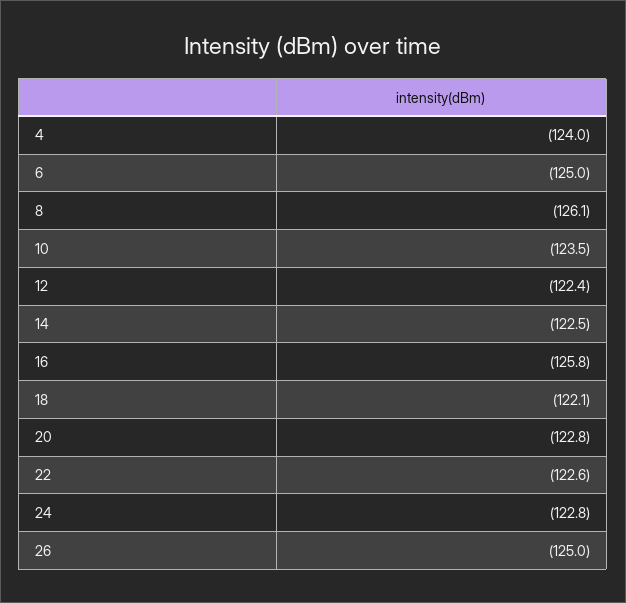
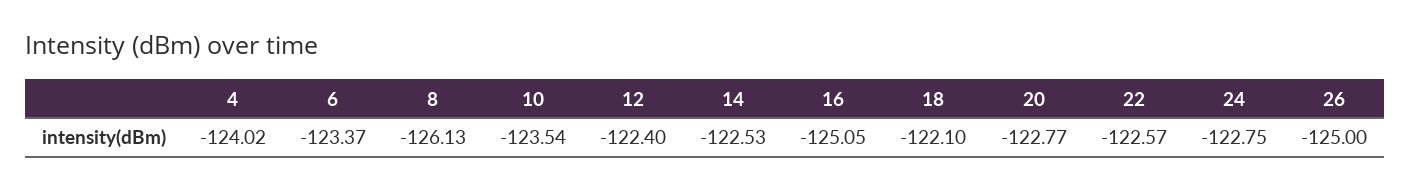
  {
    "4": -124.02,
-   "6": -125,
+   "6": -123.37,
    "8": -126.13,
    "10": -123.54,
    "12": -122.4,
    "14": -122.53,
-   "16": -125.8,
+   "16": -125.05,
    "18": -122.1,
    "20": -122.77,
    "22": -122.57,
    "24": -122.75,
    "26": -125
  }

